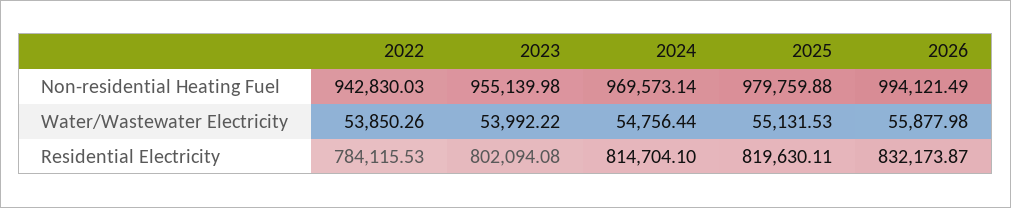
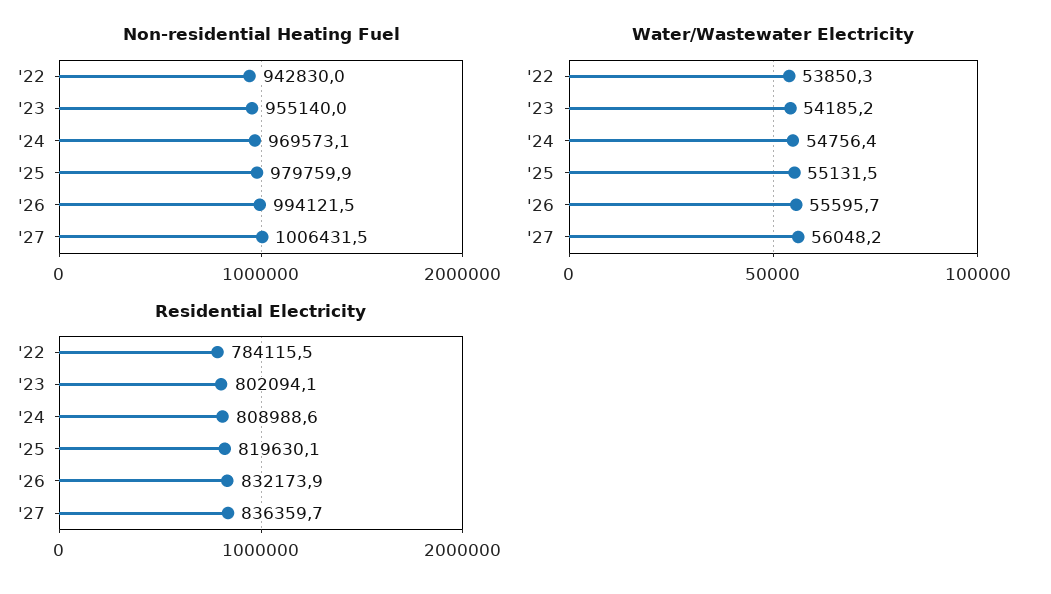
  {
    "Non-residential Heating Fuel": {
      "2022": 942830.03,
      "2023": 955139.98,
      "2024": 969573.14,
      "2025": 979759.88,
-     "2026": 994121.49
+     "2026": 994121.49,
+     "'27": 1006431.5
    },
    "Water/Wastewater Electricity": {
      "2022": 53850.26,
-     "2023": 53992.22,
+     "2023": 54185.2,
      "2024": 54756.44,
      "2025": 55131.53,
-     "2026": 55877.98
+     "2026": 55595.7,
+     "'27": 56048.2
    },
    "Residential Electricity": {
      "2022": 784115.53,
      "2023": 802094.08,
-     "2024": 814704.1,
+     "2024": 808988.6,
      "2025": 819630.11,
-     "2026": 832173.87
+     "2026": 832173.87,
+     "'27": 836359.7
    }
  }

